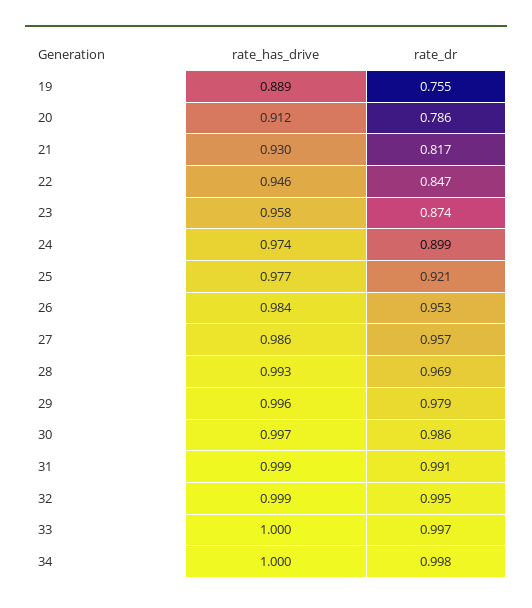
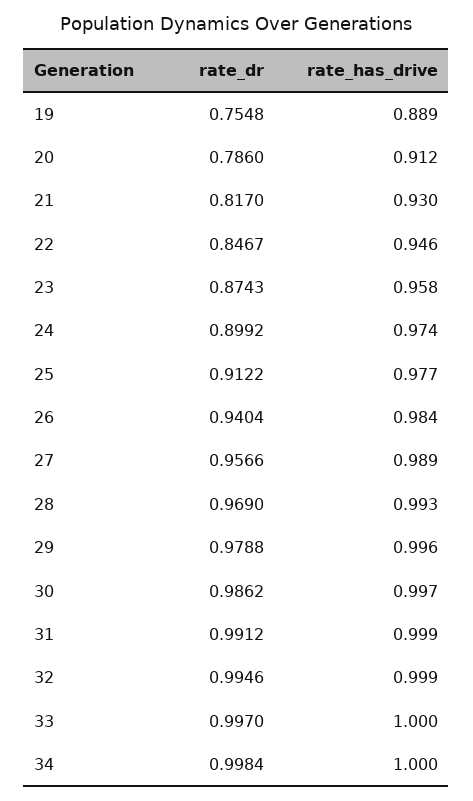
  {
    "rate_has_drive": {
      "19": 0.889,
      "20": 0.912,
      "21": 0.93,
      "22": 0.946,
      "23": 0.958,
      "24": 0.974,
      "25": 0.977,
      "26": 0.984,
-     "27": 0.986,
+     "27": 0.989,
      "28": 0.993,
      "29": 0.996,
      "30": 0.997,
      "31": 0.999,
      "32": 0.999,
      "33": 1,
      "34": 1
    },
    "rate_dr": {
      "19": 0.7548,
      "20": 0.786,
      "21": 0.817,
      "22": 0.8467,
      "23": 0.8743,
      "24": 0.8992,
-     "25": 0.921,
+     "25": 0.9122,
-     "26": 0.953,
+     "26": 0.9404,
      "27": 0.9566,
      "28": 0.969,
      "29": 0.9788,
      "30": 0.9862,
      "31": 0.9912,
      "32": 0.9946,
      "33": 0.997,
      "34": 0.9984
    }
  }

